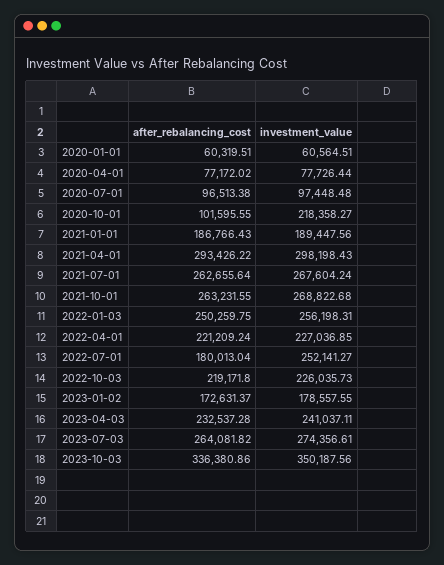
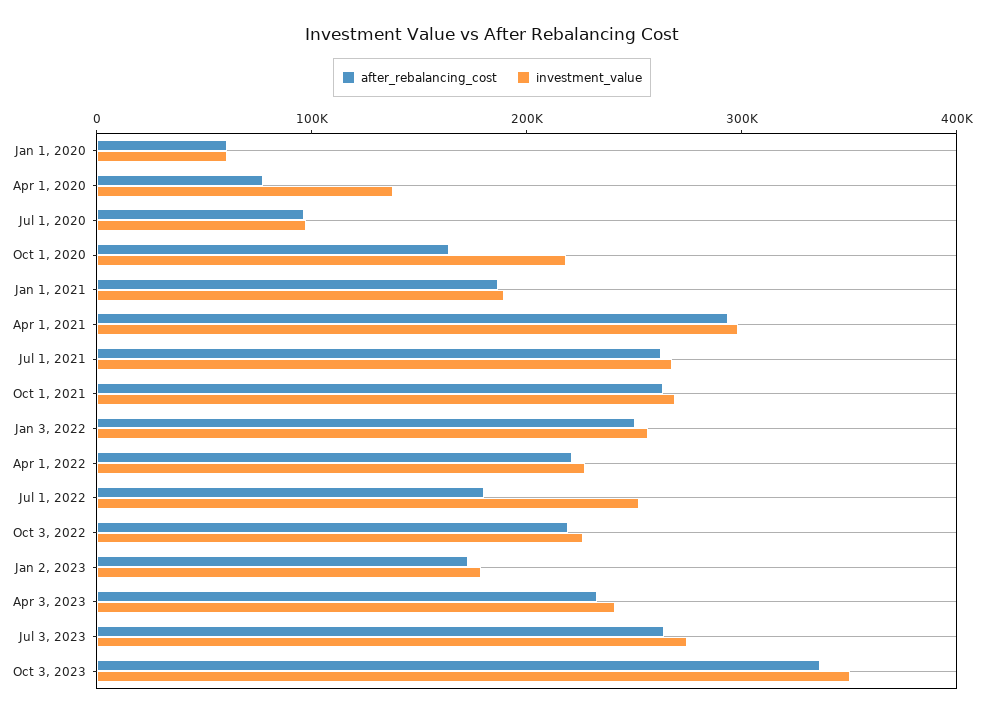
  {
    "after_rebalancing_cost": {
      "2020-01-01": 60319.51,
      "2020-04-01": 77172.02,
      "2020-07-01": 96513.38,
-     "2020-10-01": 101595.55,
+     "2020-10-01": 160000,
      "2021-01-01": 186766.43,
      "2021-04-01": 293426.22,
      "2021-07-01": 262655.64,
      "2021-10-01": 263231.55,
      "2022-01-03": 250259.75,
      "2022-04-01": 221209.24,
      "2022-07-01": 180013.04,
      "2022-10-03": 219171.8,
      "2023-01-02": 172631.37,
      "2023-04-03": 232537.28,
      "2023-07-03": 264081.82,
      "2023-10-03": 336380.86
    },
    "investment_value": {
      "2020-01-01": 60564.51,
-     "2020-04-01": 77726.44,
+     "2020-04-01": 140000,
      "2020-07-01": 97448.48,
      "2020-10-01": 218358.27,
      "2021-01-01": 189447.56,
      "2021-04-01": 298198.43,
      "2021-07-01": 267604.24,
      "2021-10-01": 268822.68,
      "2022-01-03": 256198.31,
      "2022-04-01": 227036.85,
      "2022-07-01": 252141.27,
      "2022-10-03": 226035.73,
      "2023-01-02": 178557.55,
      "2023-04-03": 241037.11,
      "2023-07-03": 274356.61,
      "2023-10-03": 350187.56
    }
  }

